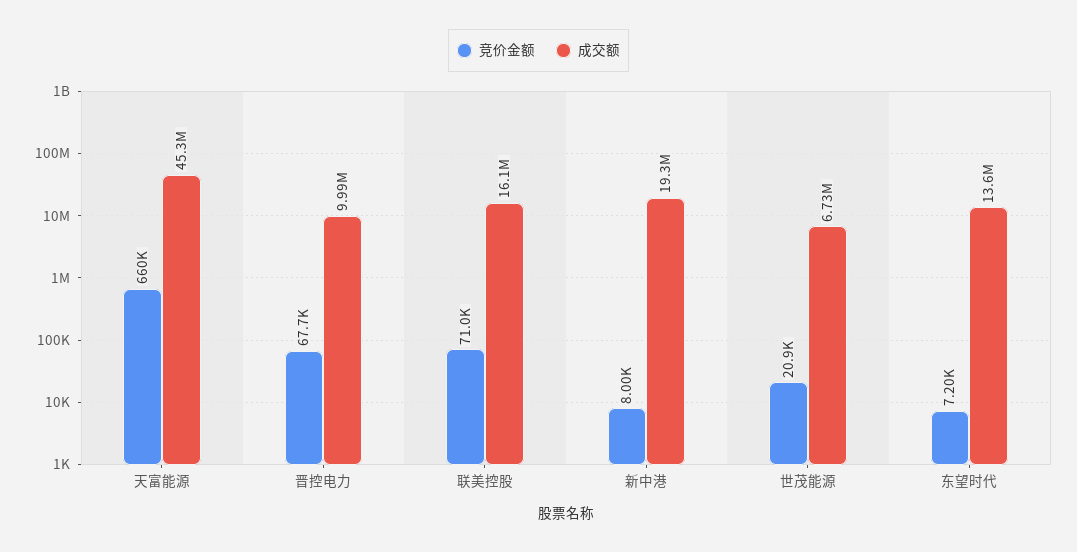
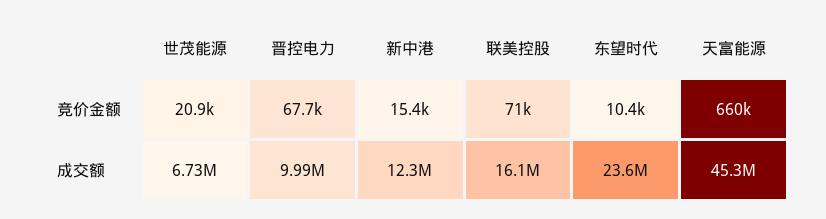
  {
    "竞价金额": {
      "天富能源": 660000,
      "晋控电力": 67700,
      "联美控股": 71000,
-     "新中港": 8000,
+     "新中港": 15400,
      "世茂能源": 20900,
-     "东望时代": 7200
+     "东望时代": 10400
    },
    "成交额": {
      "天富能源": 45300000,
      "晋控电力": 9990000,
      "联美控股": 16100000,
-     "新中港": 19300000,
+     "新中港": 12300000,
      "世茂能源": 6730000,
-     "东望时代": 13600000
+     "东望时代": 23600000
    }
  }

